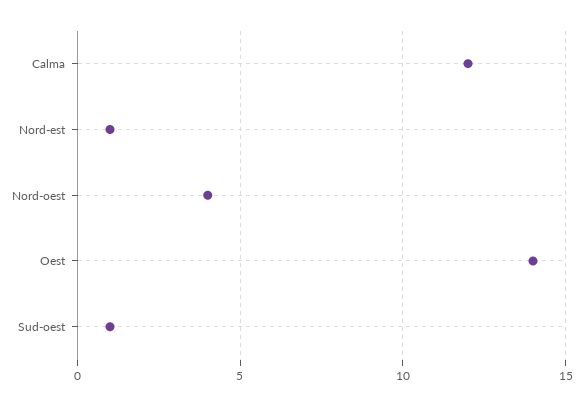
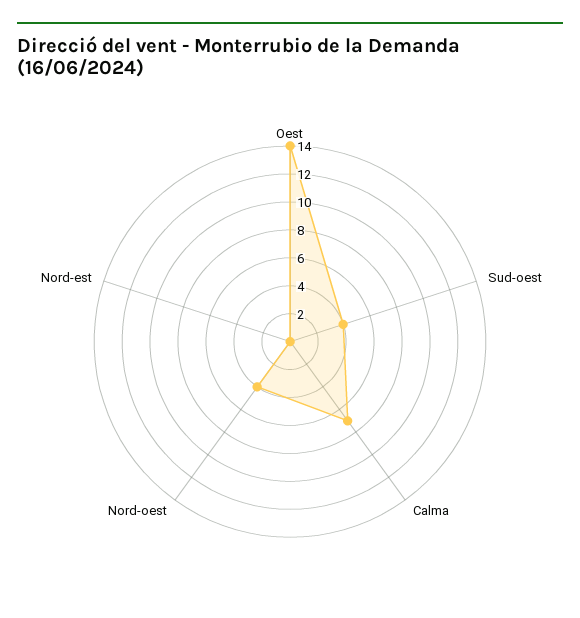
  {
-   "Calma": 12,
+   "Calma": 7,
-   "Nord-est": 1,
+   "Nord-est": 0,
    "Nord-oest": 4,
    "Oest": 14,
-   "Sud-oest": 1
+   "Sud-oest": 4
  }

